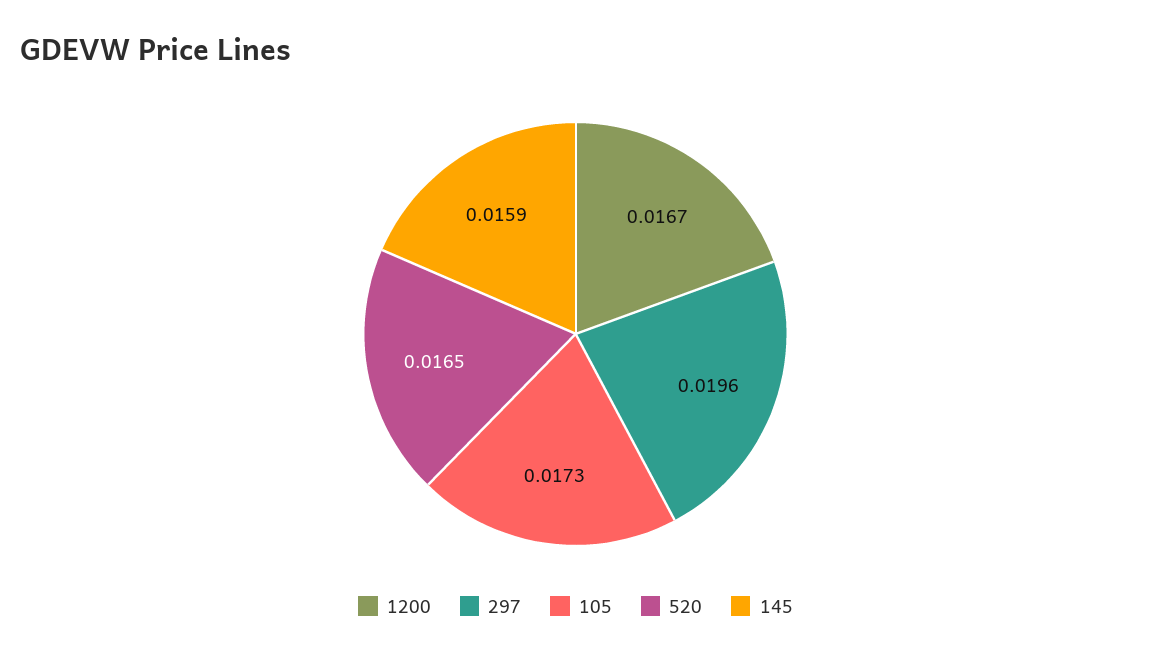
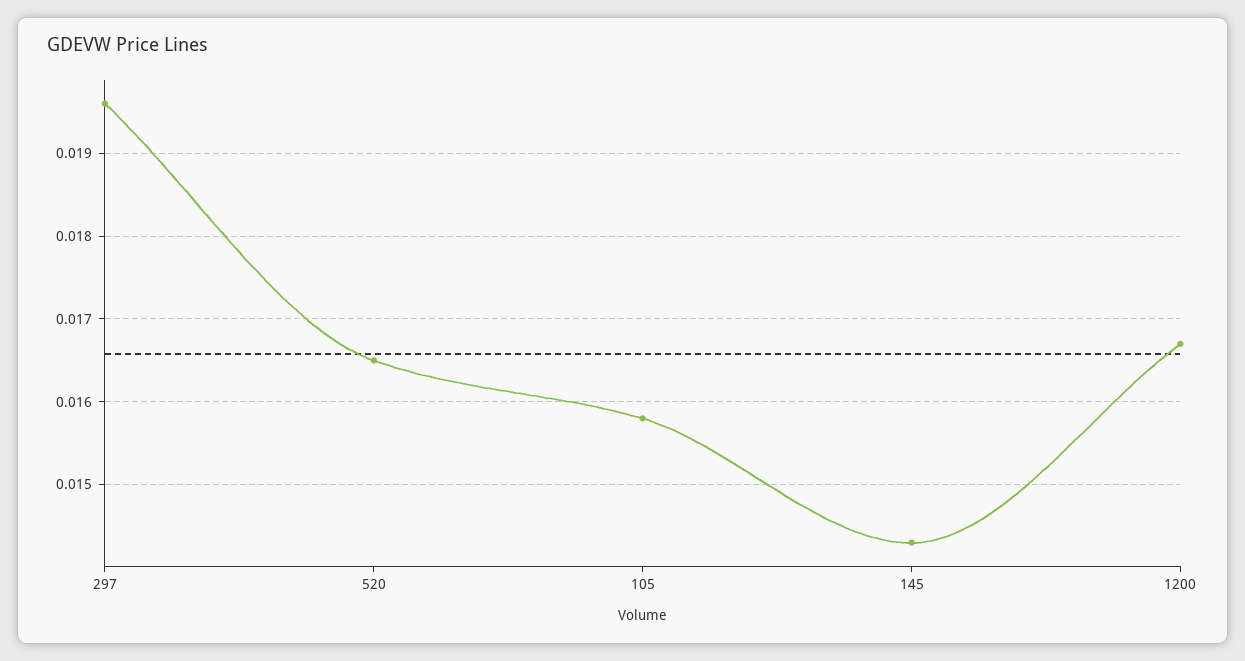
  {
    "1200": 0.0167,
    "297": 0.0196,
-   "105": 0.0173,
+   "105": 0.0158,
    "520": 0.0165,
-   "145": 0.0159
+   "145": 0.0143
  }

